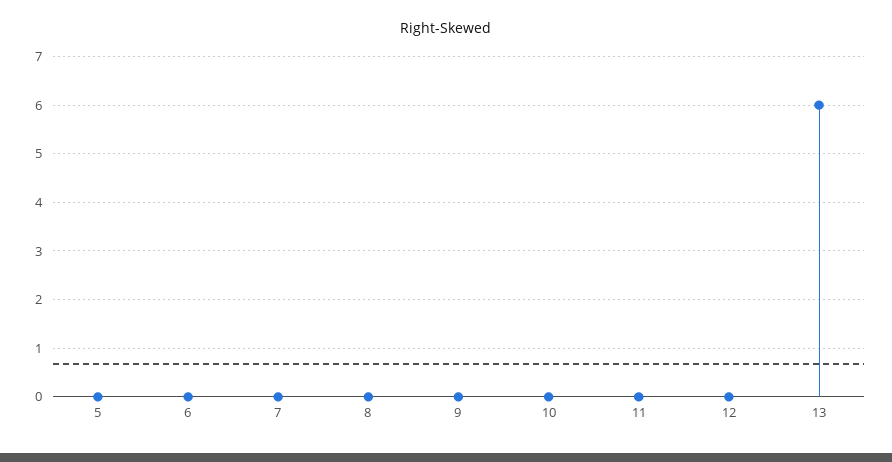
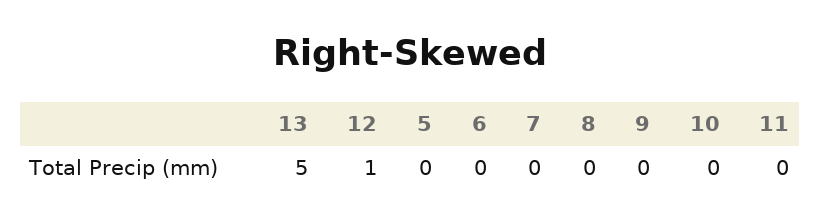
  {
    "5": 0,
    "6": 0,
    "7": 0,
    "8": 0,
    "9": 0,
    "10": 0,
    "11": 0,
-   "12": 0,
+   "12": 1,
-   "13": 6
+   "13": 5
  }

